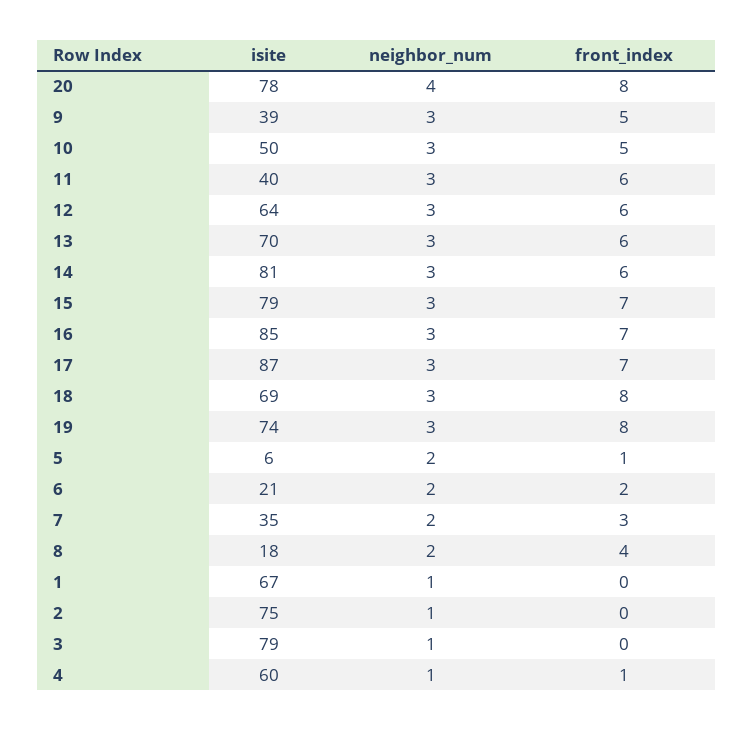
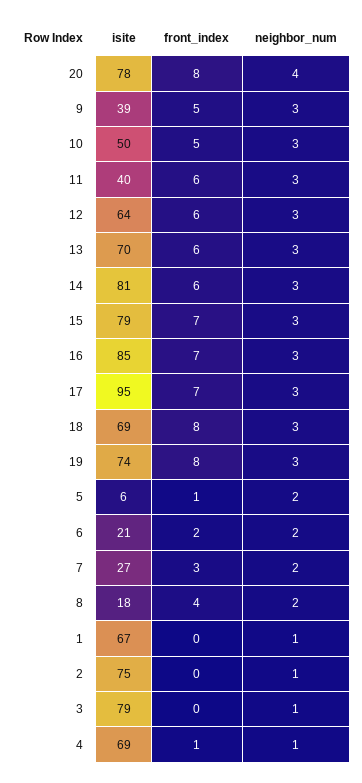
  {
    "isite": {
      "20": 78,
      "9": 39,
      "10": 50,
      "11": 40,
      "12": 64,
      "13": 70,
      "14": 81,
      "15": 79,
      "16": 85,
-     "17": 87,
+     "17": 95,
      "18": 69,
      "19": 74,
      "5": 6,
      "6": 21,
-     "7": 35,
+     "7": 27,
      "8": 18,
      "1": 67,
      "2": 75,
      "3": 79,
-     "4": 60
+     "4": 69
    },
    "neighbor_num": {
      "20": 4,
      "9": 3,
      "10": 3,
      "11": 3,
      "12": 3,
      "13": 3,
      "14": 3,
      "15": 3,
      "16": 3,
      "17": 3,
      "18": 3,
      "19": 3,
      "5": 2,
      "6": 2,
      "7": 2,
      "8": 2,
      "1": 1,
      "2": 1,
      "3": 1,
      "4": 1
    },
    "front_index": {
      "20": 8,
      "9": 5,
      "10": 5,
      "11": 6,
      "12": 6,
      "13": 6,
      "14": 6,
      "15": 7,
      "16": 7,
      "17": 7,
      "18": 8,
      "19": 8,
      "5": 1,
      "6": 2,
      "7": 3,
      "8": 4,
      "1": 0,
      "2": 0,
      "3": 0,
      "4": 1
    }
  }

